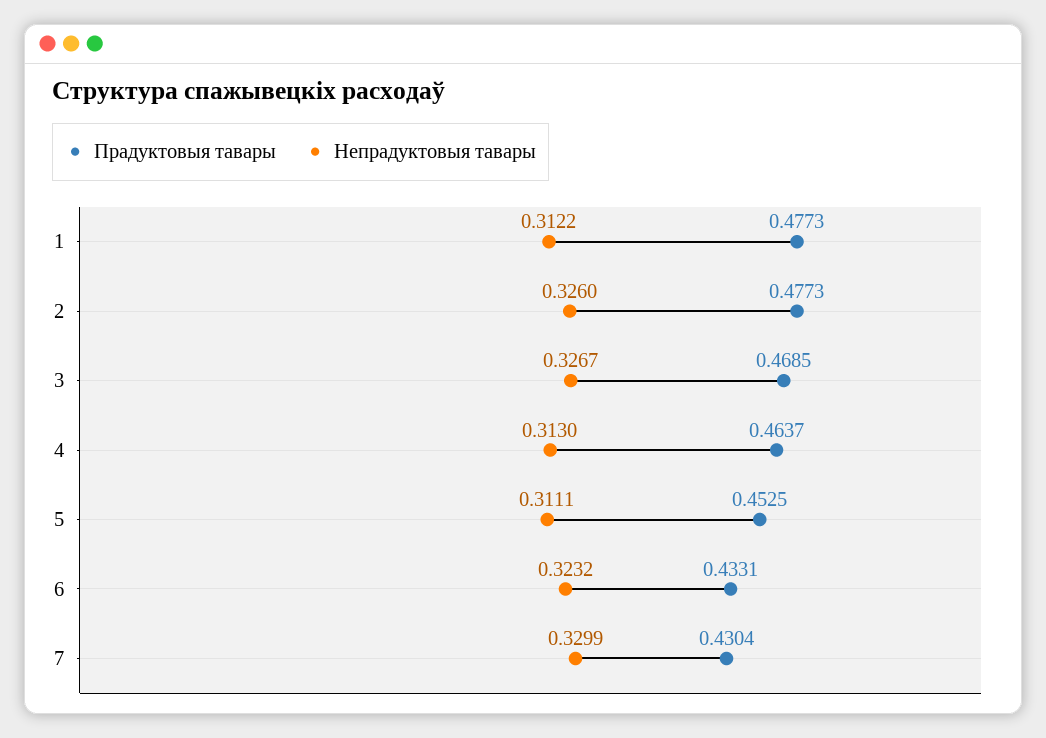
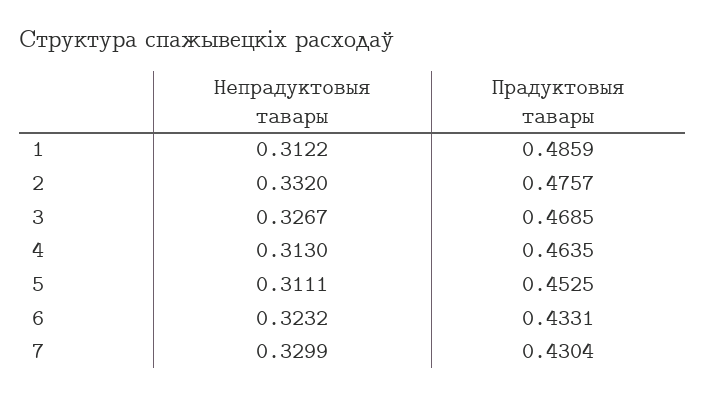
  {
    "Прадуктовыя тавары": {
-     "1": 0.4773,
+     "1": 0.4859,
-     "2": 0.4773,
+     "2": 0.4757,
      "3": 0.4685,
-     "4": 0.4637,
+     "4": 0.4635,
      "5": 0.4525,
      "6": 0.4331,
      "7": 0.4304
    },
    "Непрадуктовыя тавары": {
      "1": 0.3122,
-     "2": 0.326,
+     "2": 0.332,
      "3": 0.3267,
      "4": 0.313,
      "5": 0.3111,
      "6": 0.3232,
      "7": 0.3299
    }
  }

